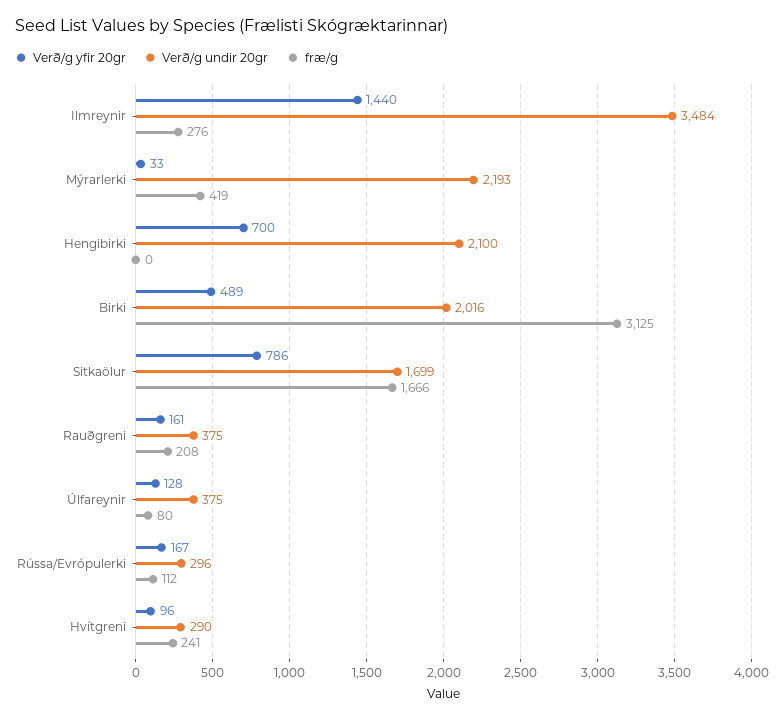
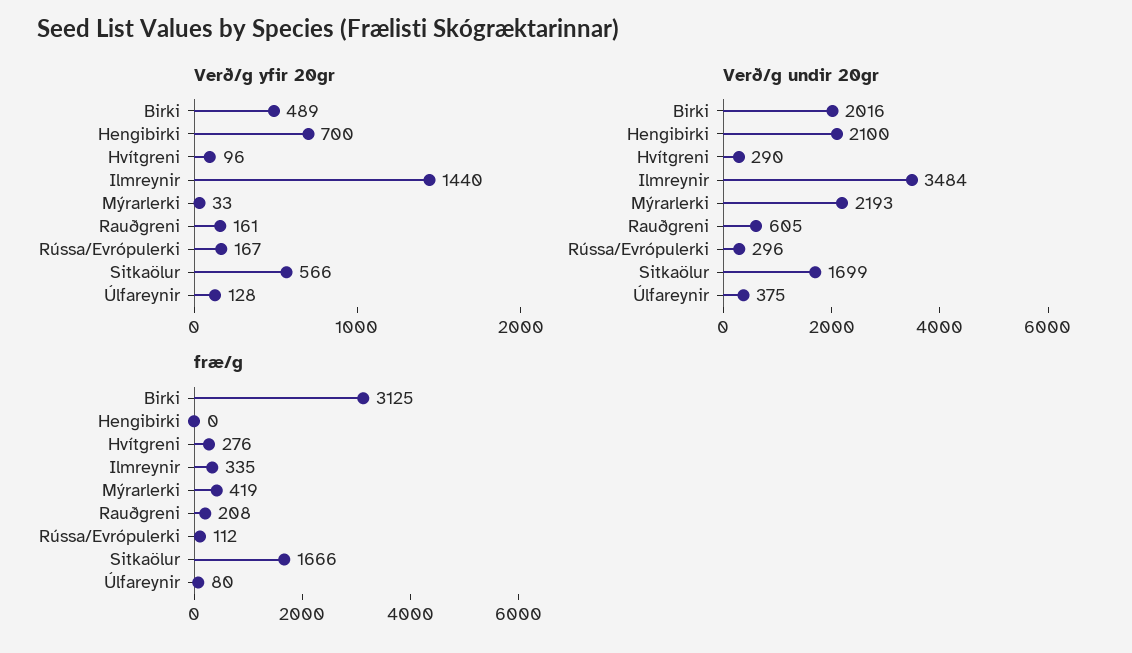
  {
    "Verð/g yfir 20gr": {
      "Ilmreynir": 1440,
      "Mýrarlerki": 33,
      "Hengibirki": 700,
      "Birki": 489,
-     "Sitkaölur": 786,
+     "Sitkaölur": 566,
      "Rauðgreni": 161,
      "Úlfareynir": 128,
      "Rússa/Evrópulerki": 167,
      "Hvítgreni": 96
    },
    "Verð/g undir 20gr": {
      "Ilmreynir": 3484,
      "Mýrarlerki": 2193,
      "Hengibirki": 2100,
      "Birki": 2016,
      "Sitkaölur": 1699,
-     "Rauðgreni": 375,
+     "Rauðgreni": 605,
      "Úlfareynir": 375,
      "Rússa/Evrópulerki": 296,
      "Hvítgreni": 290
    },
    "fræ/g": {
-     "Ilmreynir": 276,
+     "Ilmreynir": 335,
      "Mýrarlerki": 419,
      "Hengibirki": 0,
      "Birki": 3125,
      "Sitkaölur": 1666,
      "Rauðgreni": 208,
      "Úlfareynir": 80,
      "Rússa/Evrópulerki": 112,
-     "Hvítgreni": 241
+     "Hvítgreni": 276
    }
  }

